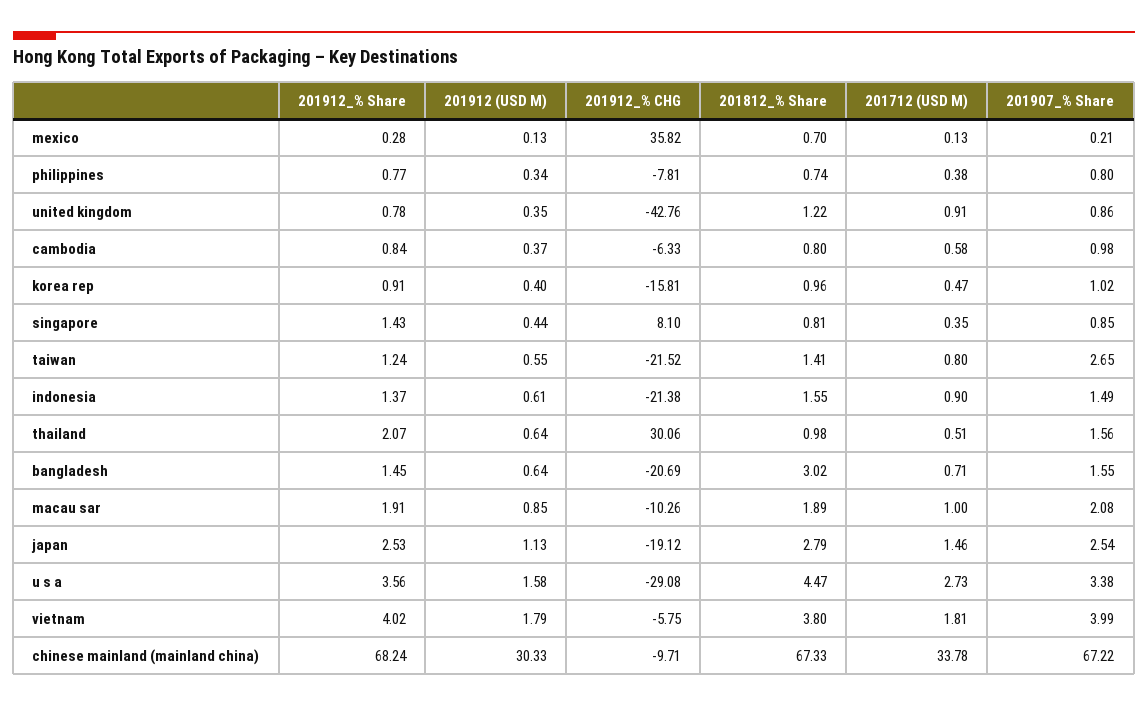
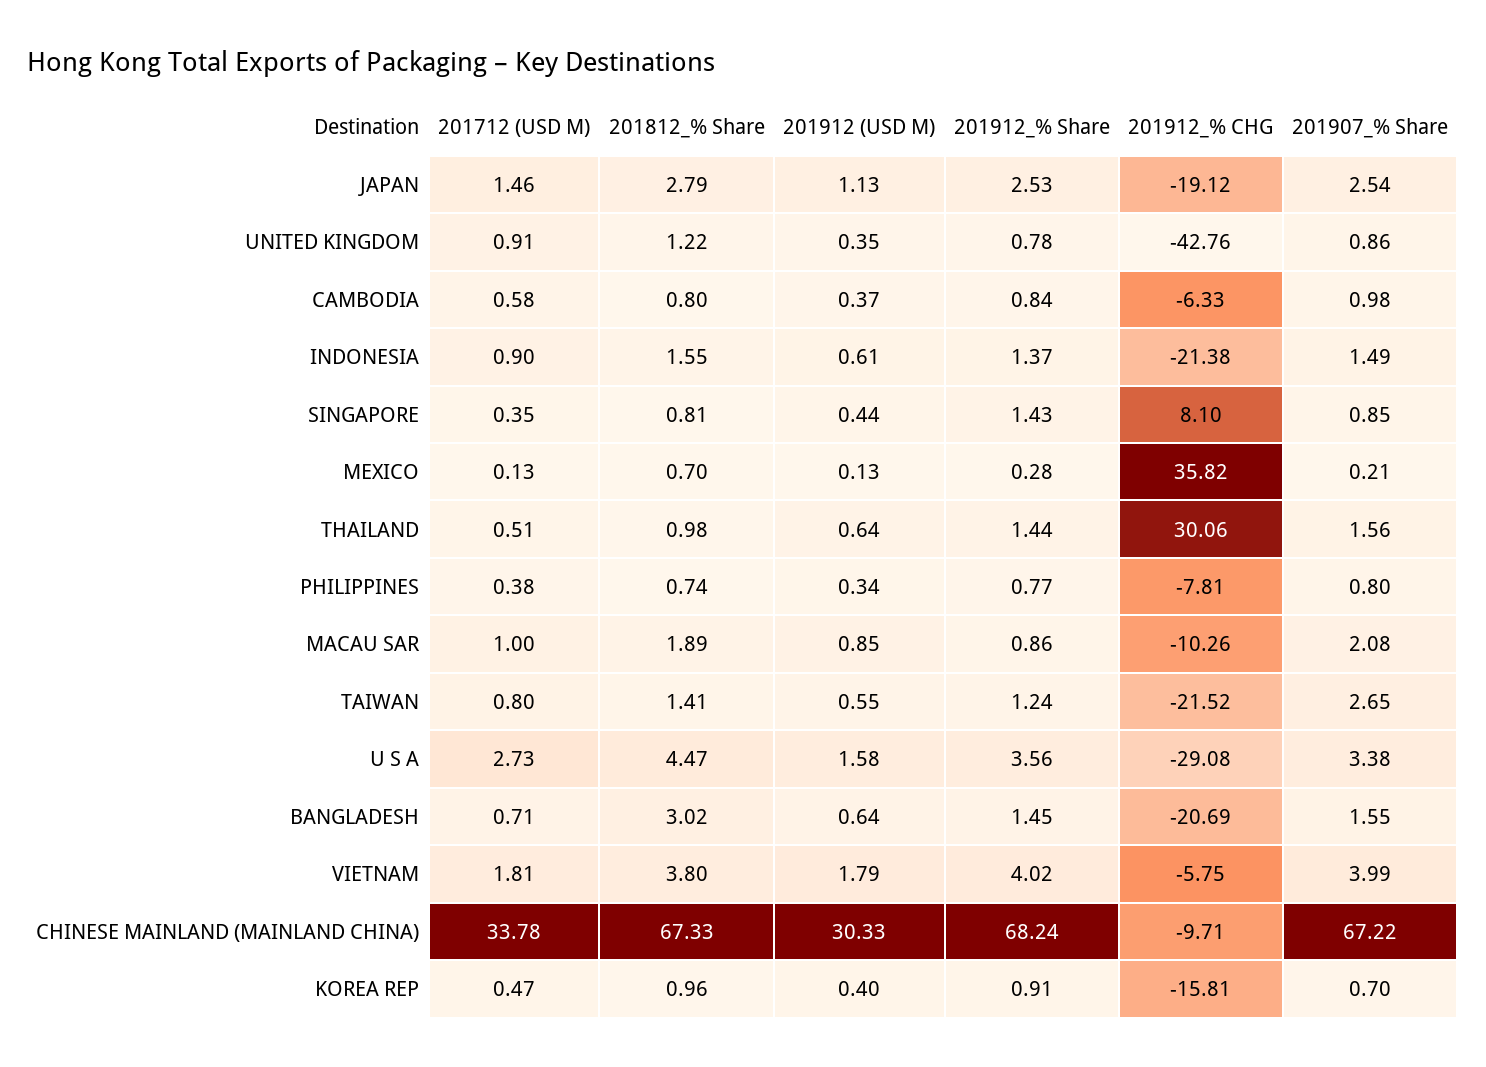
  {
    "201912_% Share": {
      "mexico": 0.28,
      "philippines": 0.77,
      "united kingdom": 0.78,
      "cambodia": 0.84,
      "korea rep": 0.91,
      "singapore": 1.43,
      "taiwan": 1.24,
      "indonesia": 1.37,
-     "thailand": 2.07,
+     "thailand": 1.44,
      "bangladesh": 1.45,
-     "macau sar": 1.91,
+     "macau sar": 0.86,
      "japan": 2.53,
      "u s a": 3.56,
      "vietnam": 4.02,
      "chinese mainland (mainland china)": 68.24
    },
    "201912 (USD M)": {
      "mexico": 0.13,
      "philippines": 0.34,
      "united kingdom": 0.35,
      "cambodia": 0.37,
      "korea rep": 0.4,
      "singapore": 0.44,
      "taiwan": 0.55,
      "indonesia": 0.61,
      "thailand": 0.64,
      "bangladesh": 0.64,
      "macau sar": 0.85,
      "japan": 1.13,
      "u s a": 1.58,
      "vietnam": 1.79,
      "chinese mainland (mainland china)": 30.33
    },
    "201912_% CHG": {
      "mexico": 35.82,
      "philippines": -7.81,
      "united kingdom": -42.76,
      "cambodia": -6.33,
      "korea rep": -15.81,
      "singapore": 8.1,
      "taiwan": -21.52,
      "indonesia": -21.38,
      "thailand": 30.06,
      "bangladesh": -20.69,
      "macau sar": -10.26,
      "japan": -19.12,
      "u s a": -29.08,
      "vietnam": -5.75,
      "chinese mainland (mainland china)": -9.71
    },
    "201812_% Share": {
      "mexico": 0.7,
      "philippines": 0.74,
      "united kingdom": 1.22,
      "cambodia": 0.8,
      "korea rep": 0.96,
      "singapore": 0.81,
      "taiwan": 1.41,
      "indonesia": 1.55,
      "thailand": 0.98,
      "bangladesh": 3.02,
      "macau sar": 1.89,
      "japan": 2.79,
      "u s a": 4.47,
      "vietnam": 3.8,
      "chinese mainland (mainland china)": 67.33
    },
    "201712 (USD M)": {
      "mexico": 0.13,
      "philippines": 0.38,
      "united kingdom": 0.91,
      "cambodia": 0.58,
      "korea rep": 0.47,
      "singapore": 0.35,
      "taiwan": 0.8,
      "indonesia": 0.9,
      "thailand": 0.51,
      "bangladesh": 0.71,
      "macau sar": 1,
      "japan": 1.46,
      "u s a": 2.73,
      "vietnam": 1.81,
      "chinese mainland (mainland china)": 33.78
    },
    "201907_% Share": {
      "mexico": 0.21,
      "philippines": 0.8,
      "united kingdom": 0.86,
      "cambodia": 0.98,
-     "korea rep": 1.02,
+     "korea rep": 0.7,
      "singapore": 0.85,
      "taiwan": 2.65,
      "indonesia": 1.49,
      "thailand": 1.56,
      "bangladesh": 1.55,
      "macau sar": 2.08,
      "japan": 2.54,
      "u s a": 3.38,
      "vietnam": 3.99,
      "chinese mainland (mainland china)": 67.22
    }
  }

